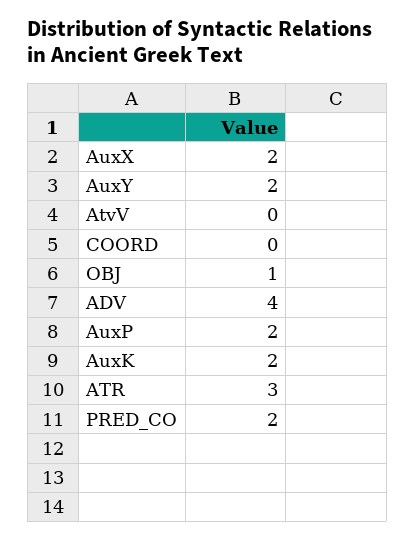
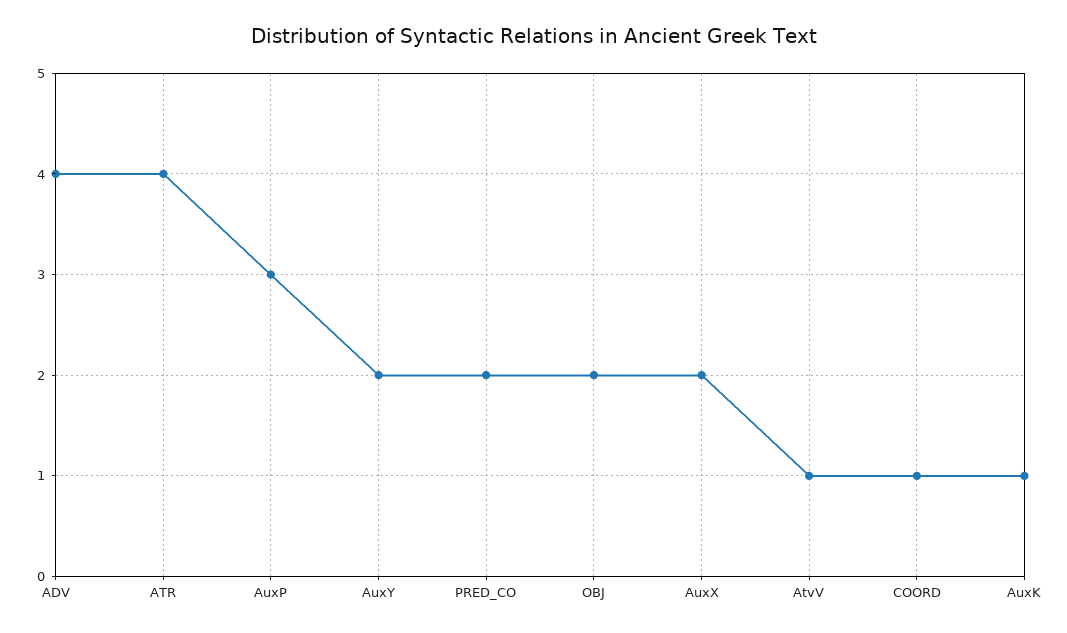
  {
    "AuxX": 2,
    "AuxY": 2,
-   "AtvV": 0,
+   "AtvV": 1,
-   "COORD": 0,
+   "COORD": 1,
-   "OBJ": 1,
+   "OBJ": 2,
    "ADV": 4,
-   "AuxP": 2,
+   "AuxP": 3,
-   "AuxK": 2,
+   "AuxK": 1,
-   "ATR": 3,
+   "ATR": 4,
    "PRED_CO": 2
  }

